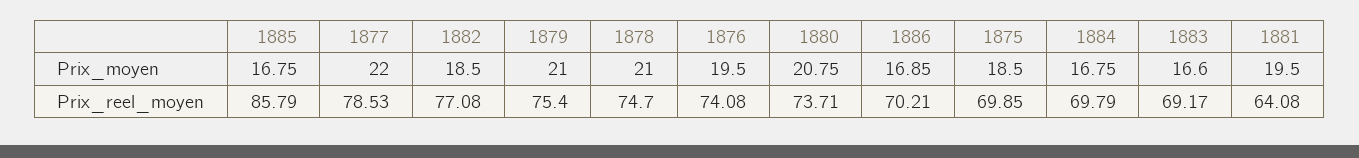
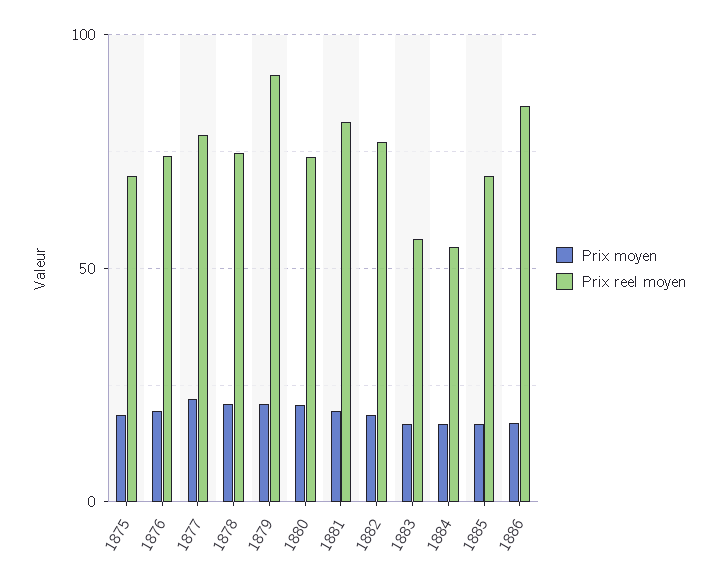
  {
    "Prix_moyen": {
      "1885": 16.75,
      "1877": 22,
      "1882": 18.5,
      "1879": 21,
      "1878": 21,
      "1876": 19.5,
      "1880": 20.75,
      "1886": 16.85,
      "1875": 18.5,
      "1884": 16.75,
      "1883": 16.6,
      "1881": 19.5
    },
    "Prix_reel_moyen": {
-     "1885": 85.79,
+     "1885": 70,
      "1877": 78.53,
      "1882": 77.08,
-     "1879": 75.4,
+     "1879": 90,
      "1878": 74.7,
      "1876": 74.08,
      "1880": 73.71,
-     "1886": 70.21,
+     "1886": 85,
      "1875": 69.85,
-     "1884": 69.79,
+     "1884": 55,
-     "1883": 69.17,
+     "1883": 55,
-     "1881": 64.08
+     "1881": 80
    }
  }

